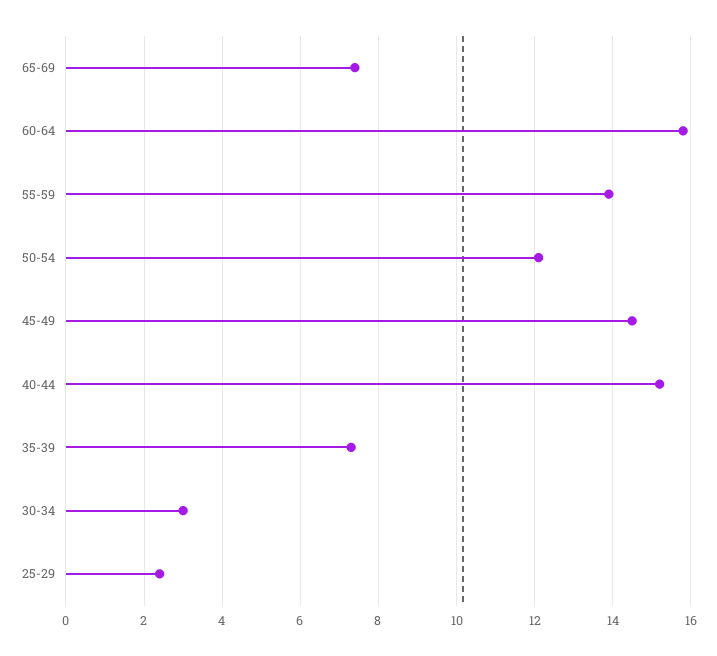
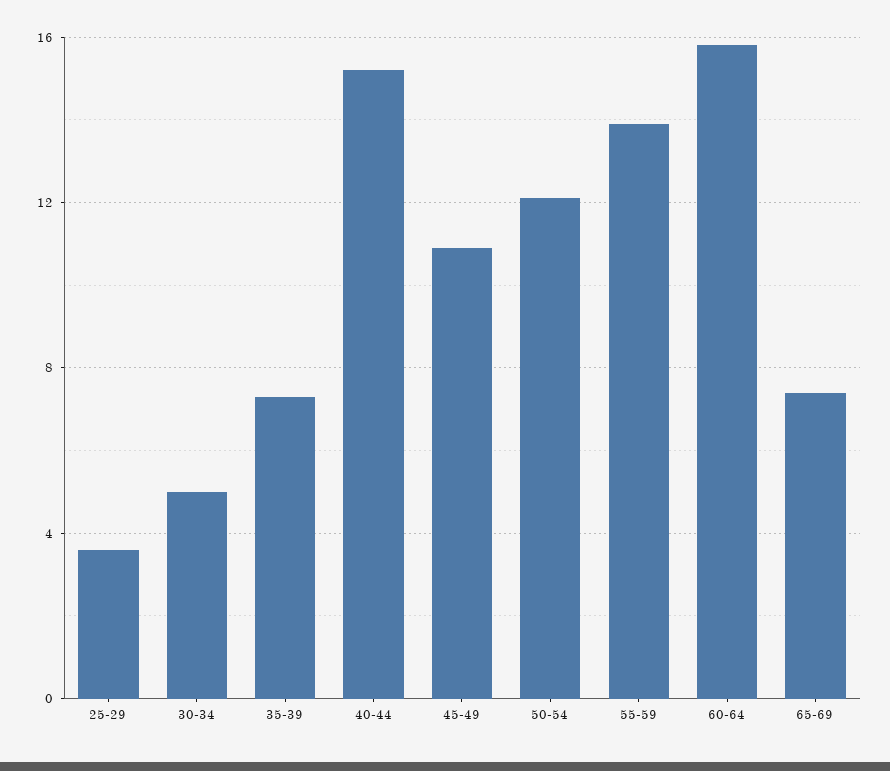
  {
    "65-69": 7.5,
    "60-64": 16,
    "55-59": 14,
    "50-54": 12,
-   "45-49": 14.5,
+   "45-49": 11,
    "40-44": 15,
    "35-39": 7.5,
-   "30-34": 3,
+   "30-34": 5,
-   "25-29": 2.5
+   "25-29": 3.5
  }

